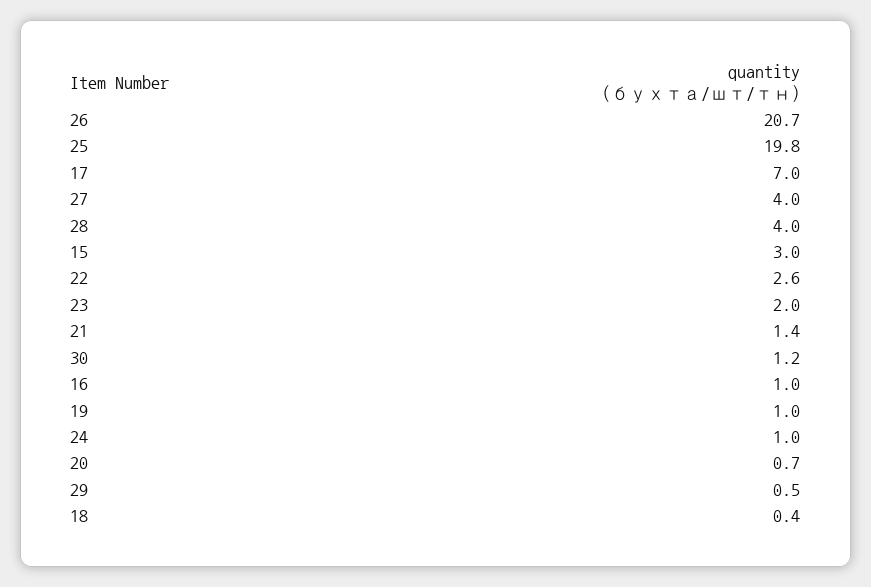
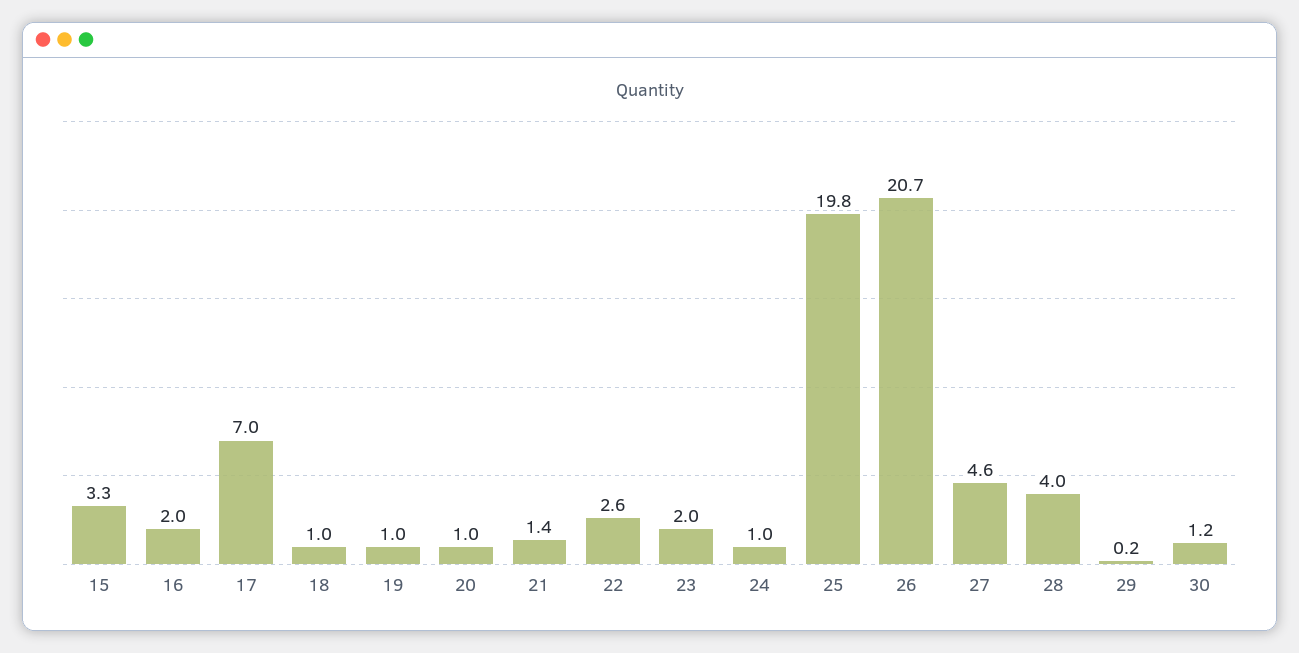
  {
    "26": 20.7,
    "25": 19.8,
    "17": 7,
-   "27": 4,
+   "27": 4.6,
    "28": 4,
-   "15": 3,
+   "15": 3.3,
    "22": 2.6,
    "23": 2,
    "21": 1.4,
    "30": 1.2,
-   "16": 1,
+   "16": 2,
    "19": 1,
    "24": 1,
-   "20": 0.7,
+   "20": 1,
-   "29": 0.5,
+   "29": 0.2,
-   "18": 0.4
+   "18": 1
  }

